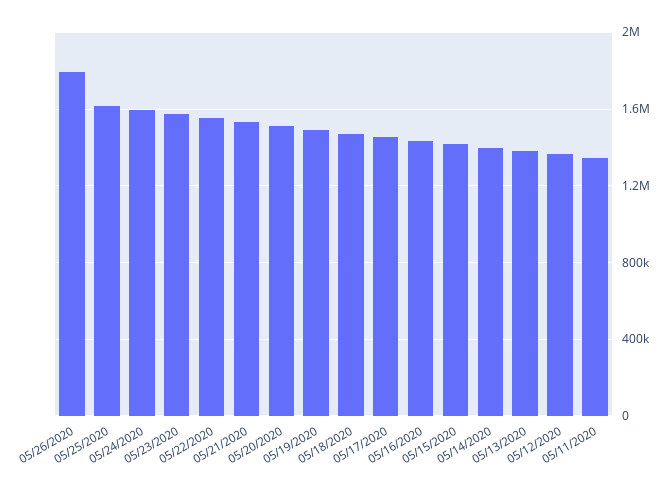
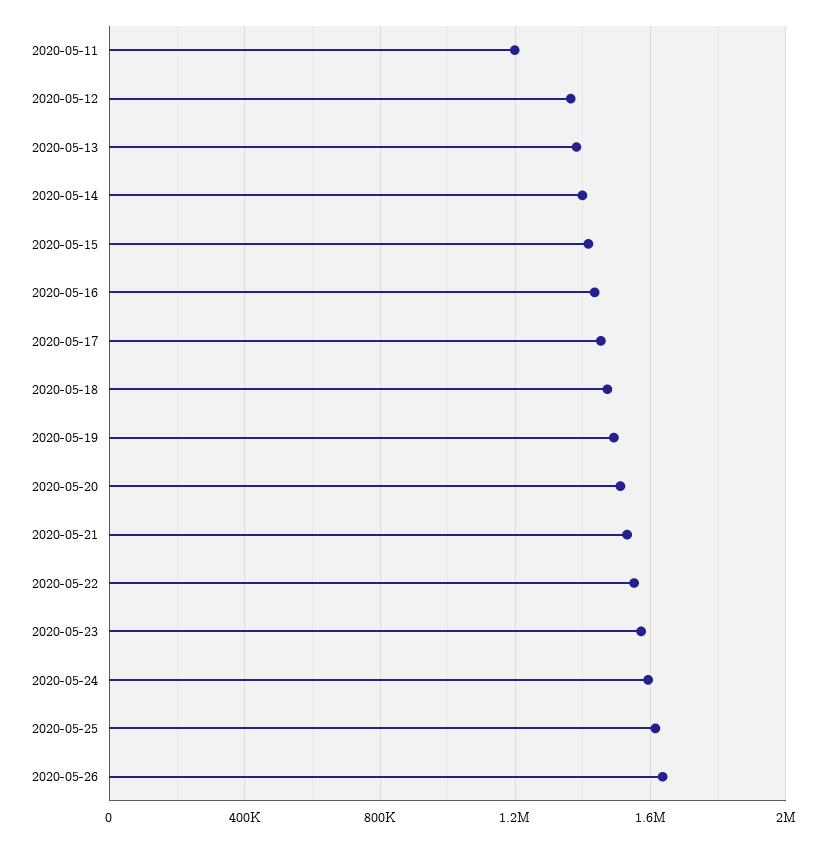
  {
-   "05/26/2020": 1800000,
+   "05/26/2020": 1650000,
    "05/25/2020": 1600000,
    "05/24/2020": 1600000,
    "05/23/2020": 1550000,
    "05/22/2020": 1550000,
    "05/21/2020": 1550000,
    "05/20/2020": 1500000,
    "05/19/2020": 1500000,
    "05/18/2020": 1450000,
    "05/17/2020": 1450000,
    "05/16/2020": 1450000,
    "05/15/2020": 1400000,
    "05/14/2020": 1400000,
    "05/13/2020": 1400000,
    "05/12/2020": 1350000,
-   "05/11/2020": 1350000
+   "05/11/2020": 1200000
  }

